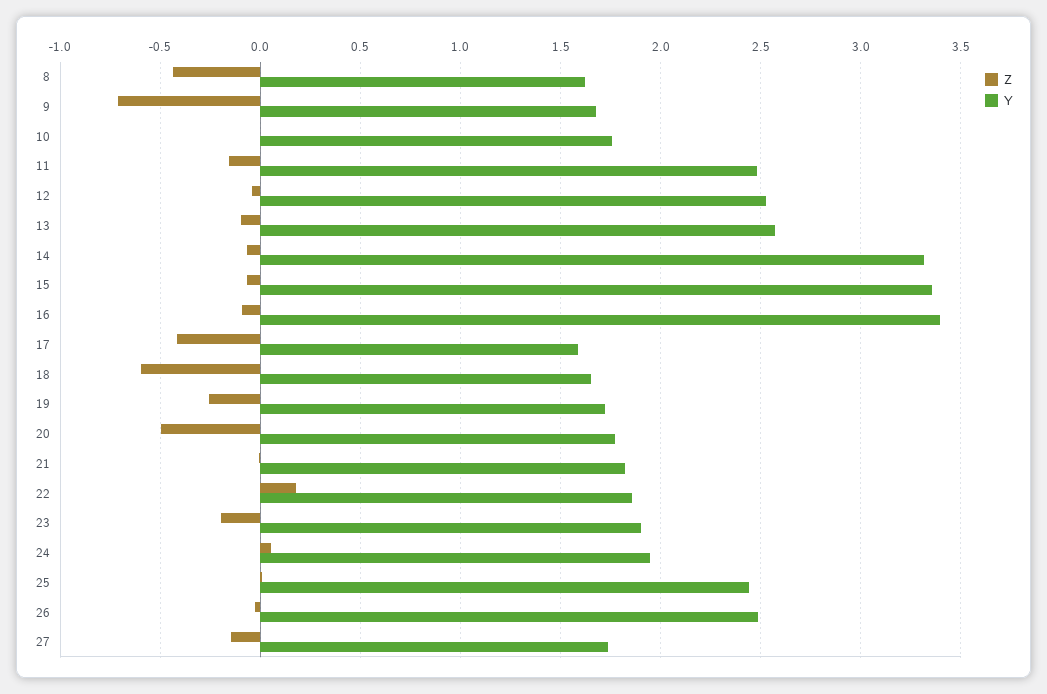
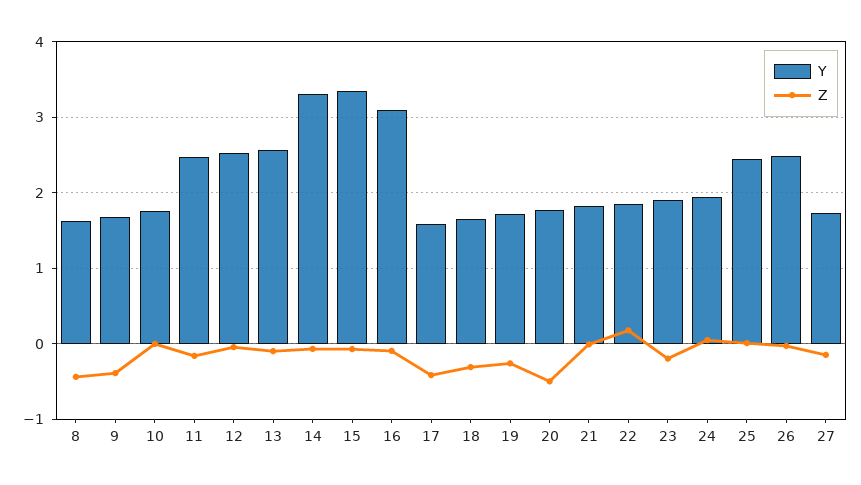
  {
    "Z": {
      "8": -0.45,
-     "9": -0.7,
+     "9": -0.4,
      "10": 0,
      "11": -0.15,
      "12": -0.05,
      "13": -0.1,
      "14": -0.05,
      "15": -0.05,
      "16": -0.1,
      "17": -0.4,
-     "18": -0.6,
+     "18": -0.3,
      "19": -0.25,
      "20": -0.5,
      "21": 0,
      "22": 0.2,
      "23": -0.2,
      "24": 0.05,
      "25": 0,
      "26": 0,
      "27": -0.15
    },
    "Y": {
      "8": 1.6,
      "9": 1.7,
      "10": 1.75,
      "11": 2.5,
      "12": 2.55,
      "13": 2.55,
      "14": 3.3,
      "15": 3.35,
-     "16": 3.4,
+     "16": 3.1,
      "17": 1.6,
      "18": 1.65,
      "19": 1.7,
      "20": 1.75,
      "21": 1.8,
      "22": 1.85,
      "23": 1.9,
      "24": 1.95,
      "25": 2.45,
      "26": 2.5,
      "27": 1.75
    }
  }

